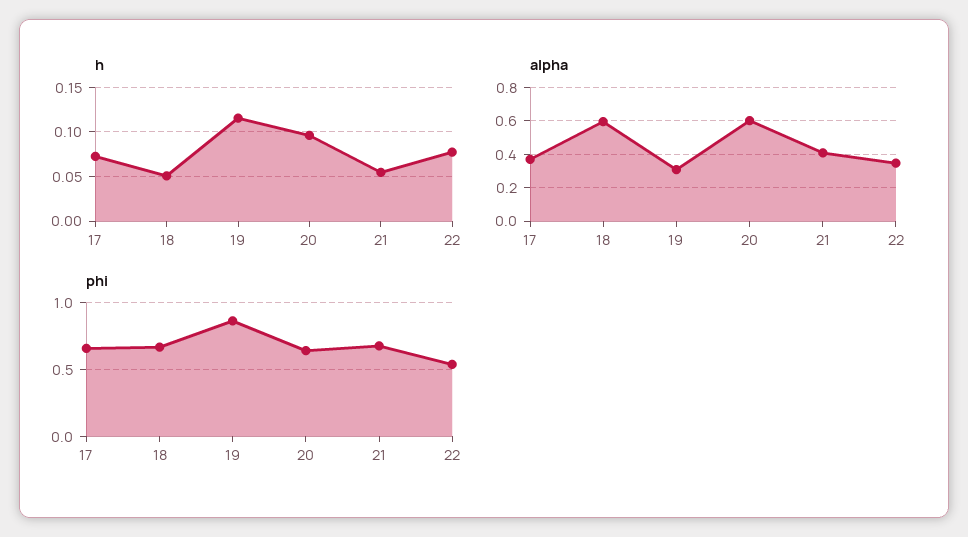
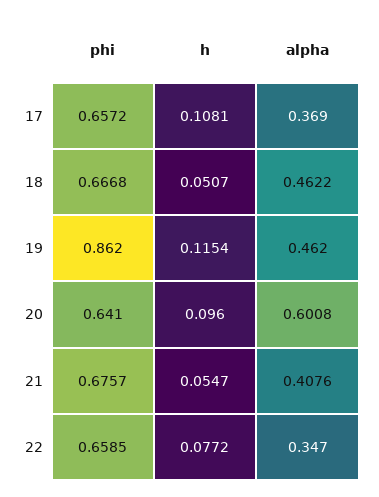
  {
    "h": {
-     "17": 0.07,
+     "17": 0.1081,
      "18": 0.0507,
      "19": 0.1154,
      "20": 0.096,
      "21": 0.0547,
      "22": 0.0772
    },
    "alpha": {
      "17": 0.369,
-     "18": 0.6,
+     "18": 0.4622,
-     "19": 0.3,
+     "19": 0.462,
      "20": 0.6008,
      "21": 0.4076,
      "22": 0.347
    },
    "phi": {
      "17": 0.6572,
      "18": 0.6668,
      "19": 0.862,
      "20": 0.641,
      "21": 0.6757,
-     "22": 0.55
+     "22": 0.6585
    }
  }

